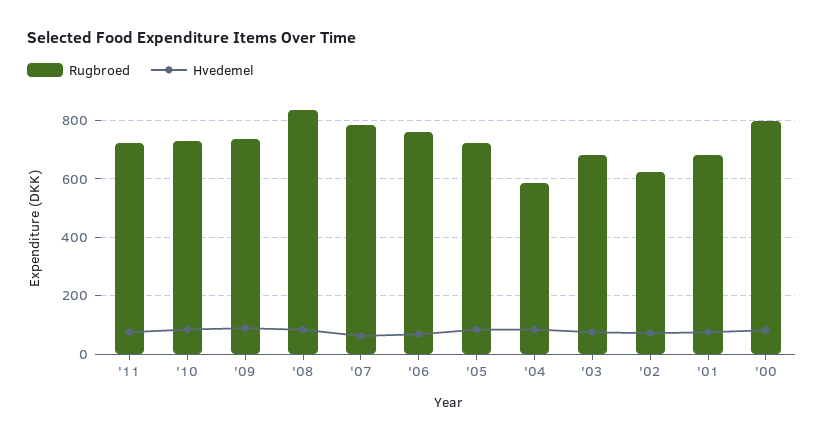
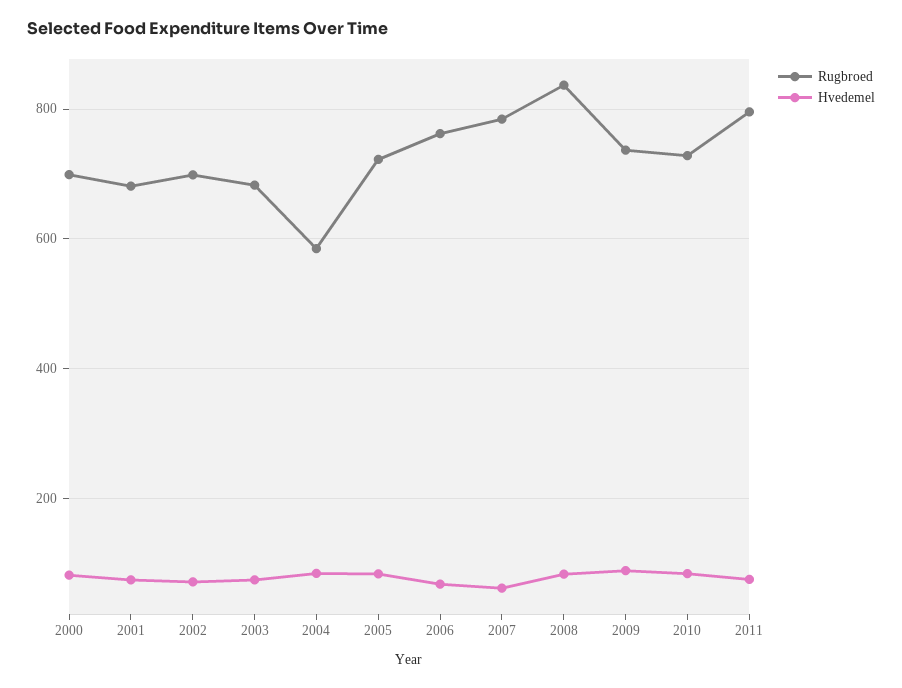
  {
    "Rugbroed": {
-     "'11": 725,
+     "'11": 800,
      "'10": 720,
      "'09": 740,
      "'08": 840,
      "'07": 780,
      "'06": 760,
      "'05": 720,
      "'04": 580,
      "'03": 680,
-     "'02": 625,
+     "'02": 700,
      "'01": 680,
-     "'00": 800
+     "'00": 700
    },
    "Hvedemel": {
      "'11": 80,
      "'10": 80,
      "'09": 80,
      "'08": 80,
      "'07": 60,
      "'06": 60,
      "'05": 80,
      "'04": 80,
      "'03": 80,
      "'02": 80,
      "'01": 80,
      "'00": 80
    }
  }

